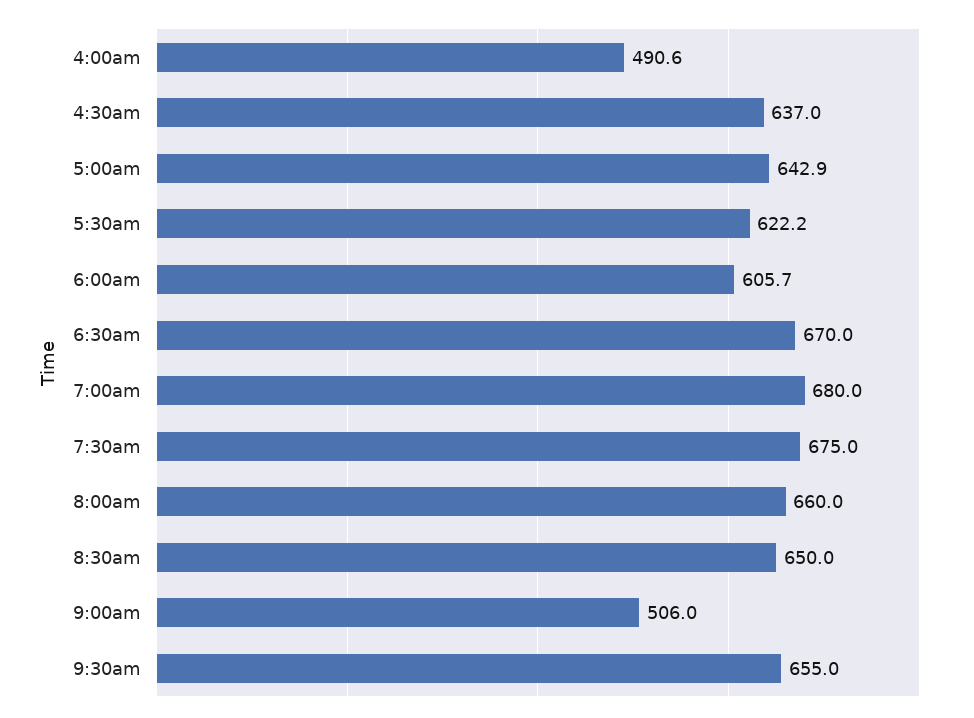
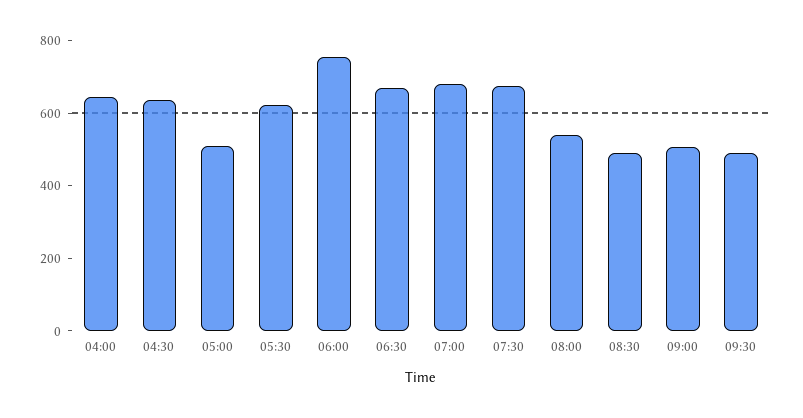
  {
-   "4:00am": 490.6,
+   "4:00am": 650,
    "4:30am": 637,
-   "5:00am": 642.9,
+   "5:00am": 500,
    "5:30am": 622.2,
-   "6:00am": 605.7,
+   "6:00am": 750,
    "6:30am": 670,
    "7:00am": 680,
    "7:30am": 675,
-   "8:00am": 660,
+   "8:00am": 550,
-   "8:30am": 650,
+   "8:30am": 500,
    "9:00am": 506,
-   "9:30am": 655
+   "9:30am": 500
  }

